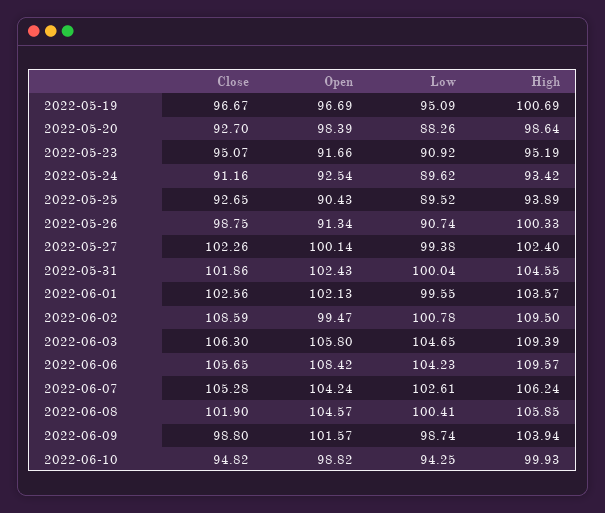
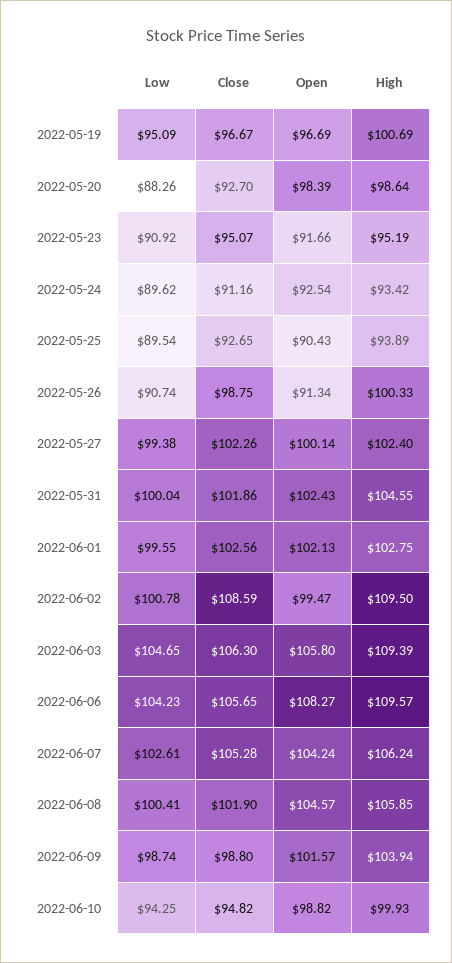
  {
    "Close": {
      "2022-05-19": 96.67,
      "2022-05-20": 92.7,
      "2022-05-23": 95.07,
      "2022-05-24": 91.16,
      "2022-05-25": 92.65,
      "2022-05-26": 98.75,
      "2022-05-27": 102.26,
      "2022-05-31": 101.86,
      "2022-06-01": 102.56,
      "2022-06-02": 108.59,
      "2022-06-03": 106.3,
      "2022-06-06": 105.65,
      "2022-06-07": 105.28,
      "2022-06-08": 101.9,
      "2022-06-09": 98.8,
      "2022-06-10": 94.82
    },
    "Open": {
      "2022-05-19": 96.69,
      "2022-05-20": 98.39,
      "2022-05-23": 91.66,
      "2022-05-24": 92.54,
      "2022-05-25": 90.43,
      "2022-05-26": 91.34,
      "2022-05-27": 100.14,
      "2022-05-31": 102.43,
      "2022-06-01": 102.13,
      "2022-06-02": 99.47,
      "2022-06-03": 105.8,
-     "2022-06-06": 108.42,
+     "2022-06-06": 108.27,
      "2022-06-07": 104.24,
      "2022-06-08": 104.57,
      "2022-06-09": 101.57,
      "2022-06-10": 98.82
    },
    "Low": {
      "2022-05-19": 95.09,
      "2022-05-20": 88.26,
      "2022-05-23": 90.92,
      "2022-05-24": 89.62,
-     "2022-05-25": 89.52,
+     "2022-05-25": 89.54,
      "2022-05-26": 90.74,
      "2022-05-27": 99.38,
      "2022-05-31": 100.04,
      "2022-06-01": 99.55,
      "2022-06-02": 100.78,
      "2022-06-03": 104.65,
      "2022-06-06": 104.23,
      "2022-06-07": 102.61,
      "2022-06-08": 100.41,
      "2022-06-09": 98.74,
      "2022-06-10": 94.25
    },
    "High": {
      "2022-05-19": 100.69,
      "2022-05-20": 98.64,
      "2022-05-23": 95.19,
      "2022-05-24": 93.42,
      "2022-05-25": 93.89,
      "2022-05-26": 100.33,
      "2022-05-27": 102.4,
      "2022-05-31": 104.55,
-     "2022-06-01": 103.57,
+     "2022-06-01": 102.75,
      "2022-06-02": 109.5,
      "2022-06-03": 109.39,
      "2022-06-06": 109.57,
      "2022-06-07": 106.24,
      "2022-06-08": 105.85,
      "2022-06-09": 103.94,
      "2022-06-10": 99.93
    }
  }

